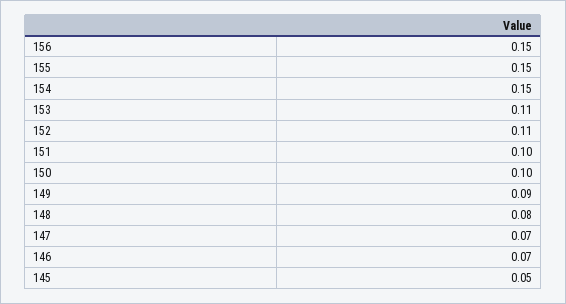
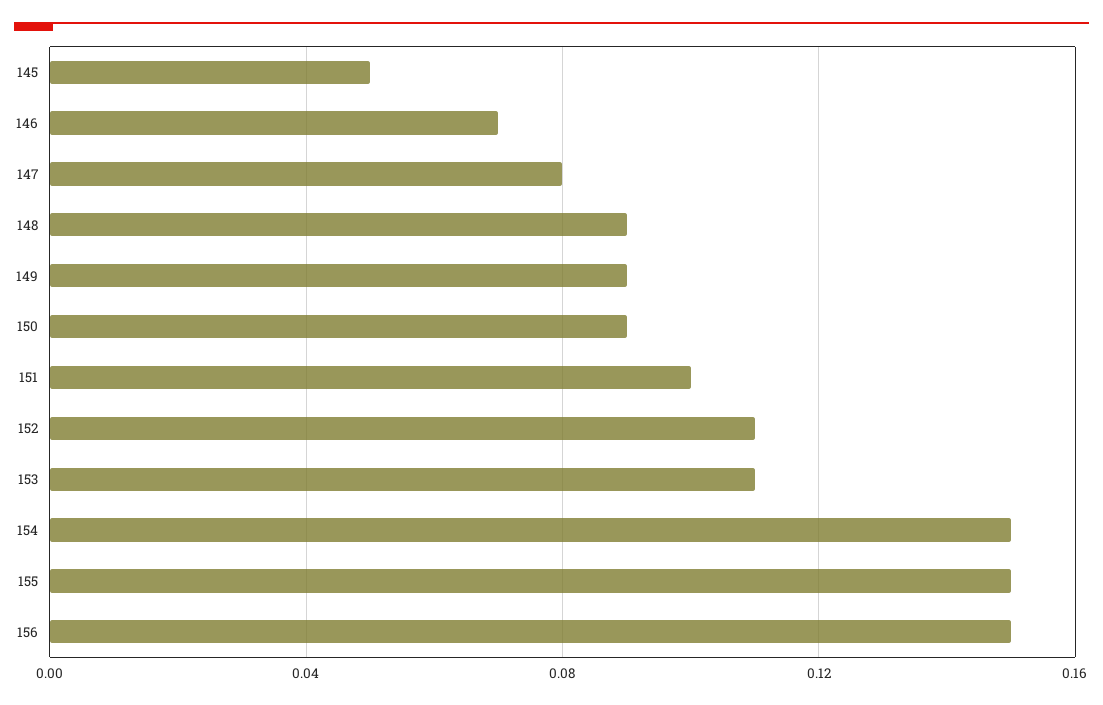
  {
    "156": 0.15,
    "155": 0.15,
    "154": 0.15,
    "153": 0.11,
    "152": 0.11,
    "151": 0.1,
-   "150": 0.1,
+   "150": 0.09,
    "149": 0.09,
-   "148": 0.08,
+   "148": 0.09,
-   "147": 0.07,
+   "147": 0.08,
    "146": 0.07,
    "145": 0.05
  }

